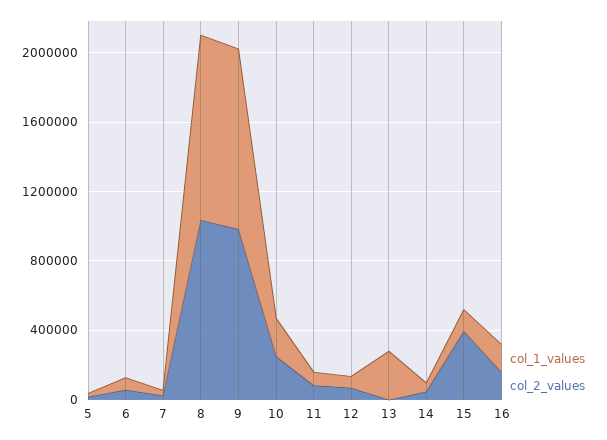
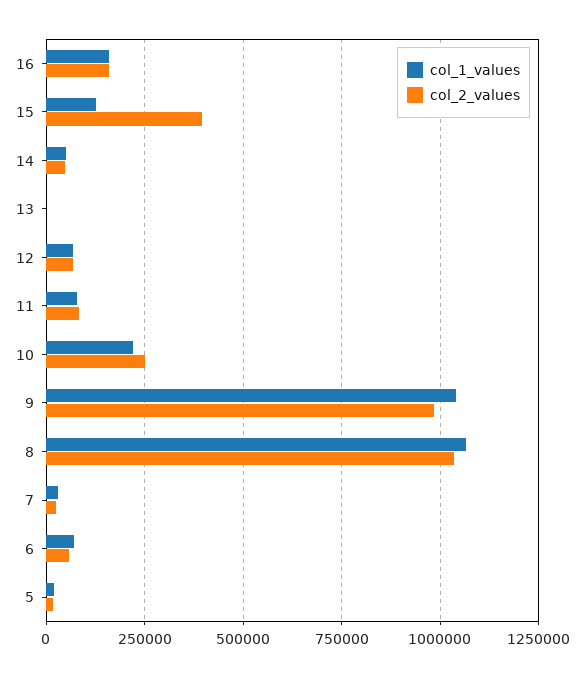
  {
    "col_1_values": {
      "5": 25000,
      "6": 75000,
      "7": 25000,
      "8": 1075000,
      "9": 1050000,
      "10": 225000,
      "11": 75000,
      "12": 75000,
-     "13": 300000,
+     "13": 0,
      "14": 50000,
      "15": 125000,
      "16": 150000
    },
    "col_2_values": {
      "5": 25000,
      "6": 50000,
      "7": 25000,
      "8": 1025000,
      "9": 975000,
      "10": 250000,
      "11": 75000,
      "12": 75000,
      "13": 0,
      "14": 50000,
      "15": 400000,
      "16": 150000
    }
  }

